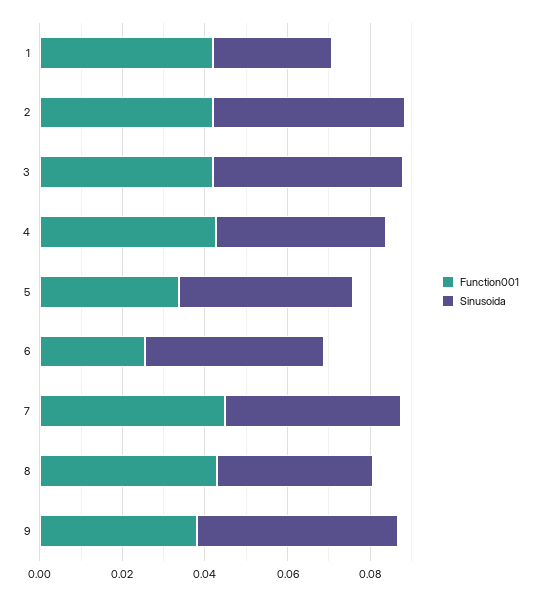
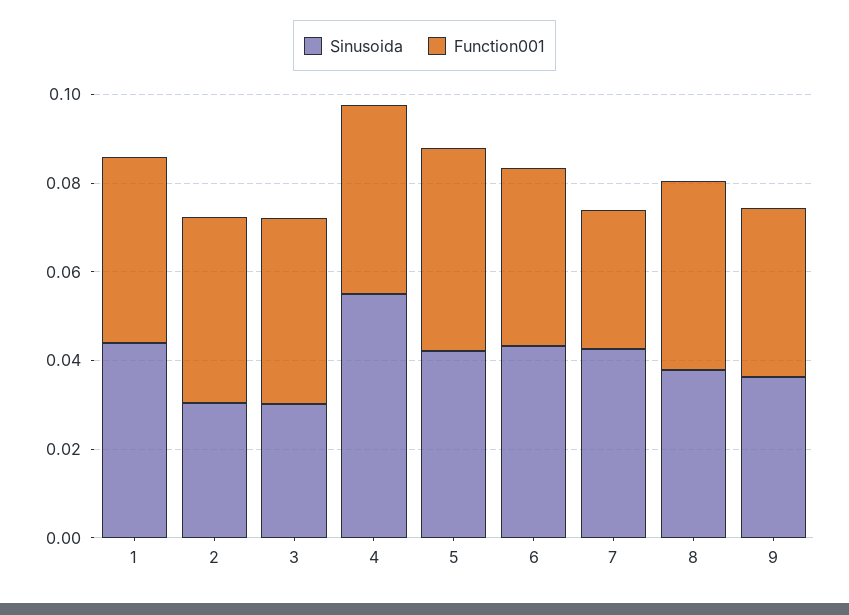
  {
    "Function001": {
      "1": 0.04,
      "2": 0.04,
      "3": 0.04,
      "4": 0.045,
-     "5": 0.035,
+     "5": 0.045,
-     "6": 0.025,
+     "6": 0.04,
-     "7": 0.045,
+     "7": 0.03,
      "8": 0.045,
      "9": 0.04
    },
    "Sinusoida": {
-     "1": 0.03,
+     "1": 0.045,
-     "2": 0.045,
+     "2": 0.03,
-     "3": 0.045,
+     "3": 0.03,
-     "4": 0.04,
+     "4": 0.055,
      "5": 0.04,
      "6": 0.045,
      "7": 0.045,
      "8": 0.04,
-     "9": 0.05
+     "9": 0.035
    }
  }

